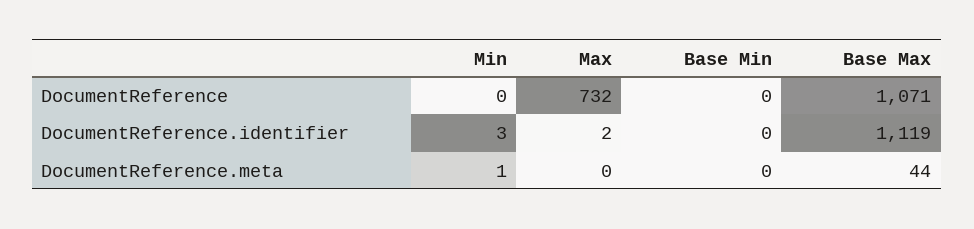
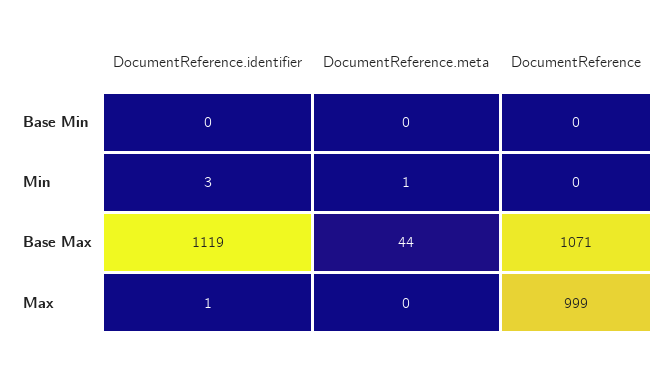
  {
    "Min": {
      "DocumentReference": 0,
      "DocumentReference.identifier": 3,
      "DocumentReference.meta": 1
    },
    "Max": {
-     "DocumentReference": 732,
+     "DocumentReference": 999,
-     "DocumentReference.identifier": 2,
+     "DocumentReference.identifier": 1,
      "DocumentReference.meta": 0
    },
    "Base Min": {
      "DocumentReference": 0,
      "DocumentReference.identifier": 0,
      "DocumentReference.meta": 0
    },
    "Base Max": {
      "DocumentReference": 1071,
      "DocumentReference.identifier": 1119,
      "DocumentReference.meta": 44
    }
  }

